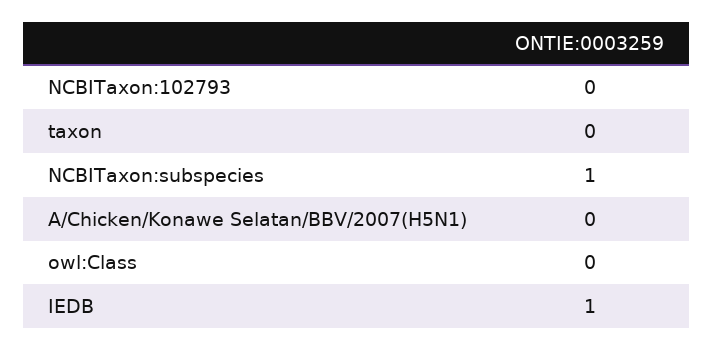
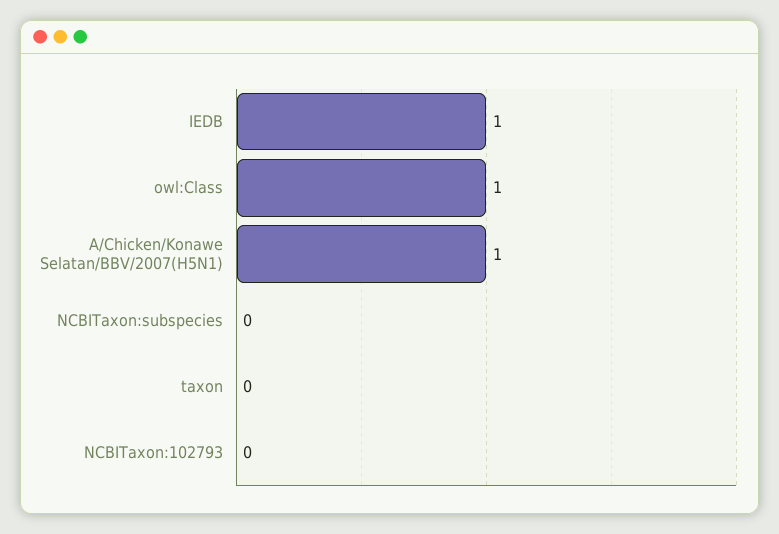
  {
    "NCBITaxon:102793": 0,
    "taxon": 0,
-   "NCBITaxon:subspecies": 1,
+   "NCBITaxon:subspecies": 0,
-   "A/Chicken/Konawe Selatan/BBV/2007(H5N1)": 0,
+   "A/Chicken/Konawe Selatan/BBV/2007(H5N1)": 1,
-   "owl:Class": 0,
+   "owl:Class": 1,
    "IEDB": 1
  }

